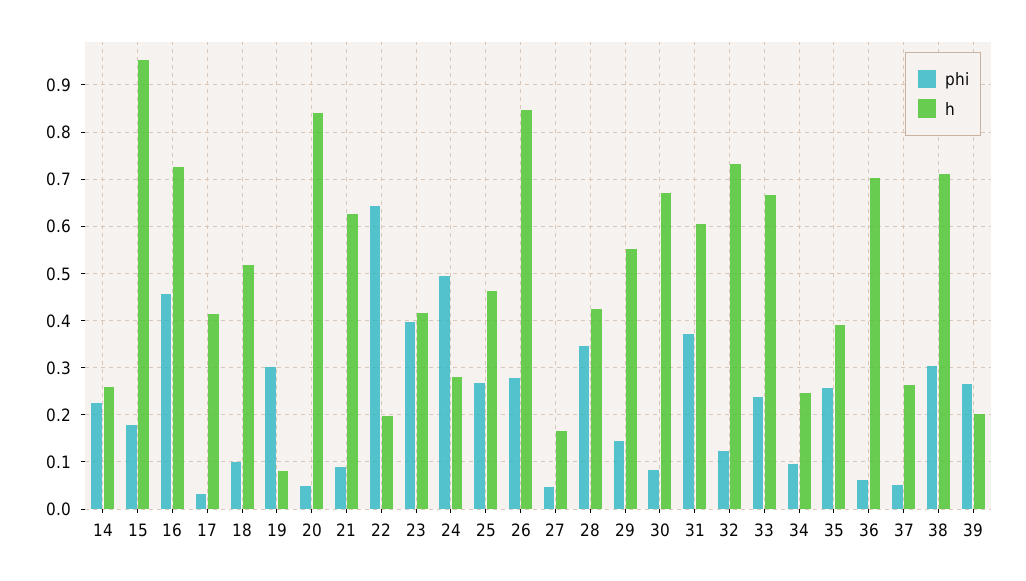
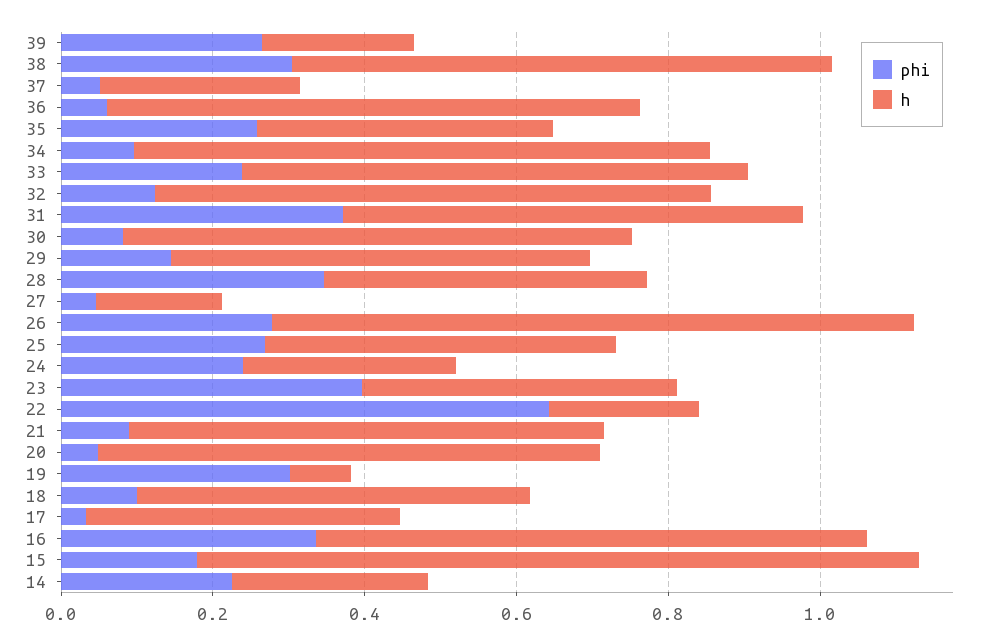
  {
    "phi": {
      "14": 0.22,
      "15": 0.18,
-     "16": 0.46,
+     "16": 0.35,
      "17": 0.04,
      "18": 0.1,
      "19": 0.3,
      "20": 0.04,
      "21": 0.08,
      "22": 0.64,
      "23": 0.4,
-     "24": 0.5,
+     "24": 0.25,
      "25": 0.26,
      "26": 0.28,
      "27": 0.04,
      "28": 0.34,
      "29": 0.14,
      "30": 0.08,
      "31": 0.38,
      "32": 0.12,
      "33": 0.24,
      "34": 0.1,
      "35": 0.26,
      "36": 0.06,
      "37": 0.06,
      "38": 0.3,
      "39": 0.26
    },
    "h": {
      "14": 0.26,
      "15": 0.96,
      "16": 0.72,
      "17": 0.42,
      "18": 0.52,
      "19": 0.08,
-     "20": 0.84,
+     "20": 0.65,
      "21": 0.62,
      "22": 0.2,
      "23": 0.42,
      "24": 0.28,
      "25": 0.46,
      "26": 0.84,
      "27": 0.16,
      "28": 0.42,
      "29": 0.56,
      "30": 0.68,
      "31": 0.6,
      "32": 0.74,
      "33": 0.66,
-     "34": 0.24,
+     "34": 0.75,
      "35": 0.4,
      "36": 0.7,
      "37": 0.26,
      "38": 0.72,
      "39": 0.2
    }
  }

